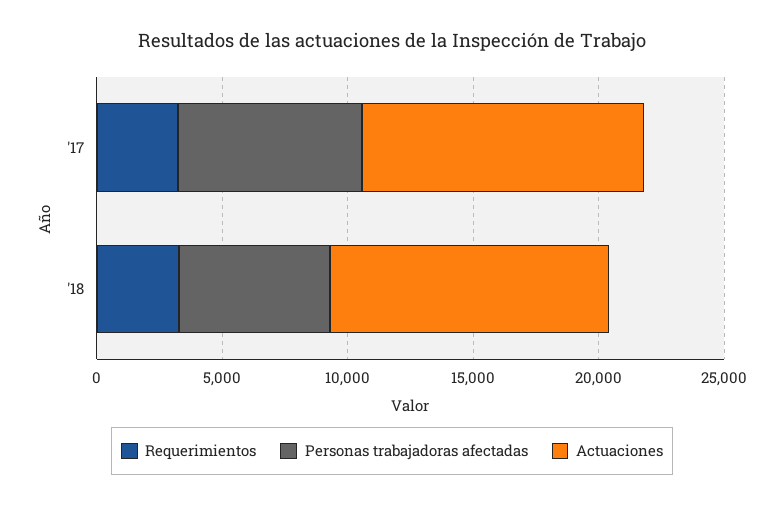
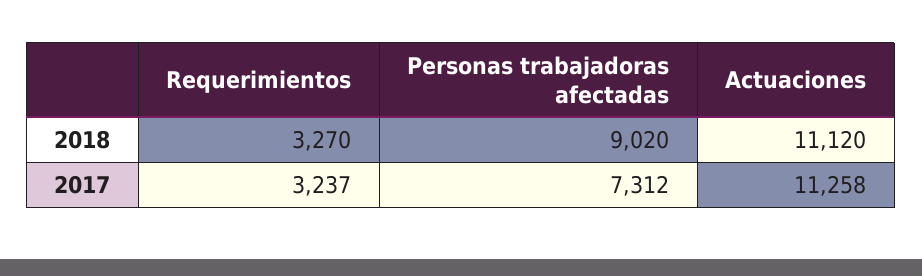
  {
    "Requerimientos": {
      "'17": 3237,
      "'18": 3270
    },
    "Personas trabajadoras afectadas": {
      "'17": 7312,
-     "'18": 6000
+     "'18": 9020
    },
    "Actuaciones": {
      "'17": 11258,
      "'18": 11120
    }
  }

